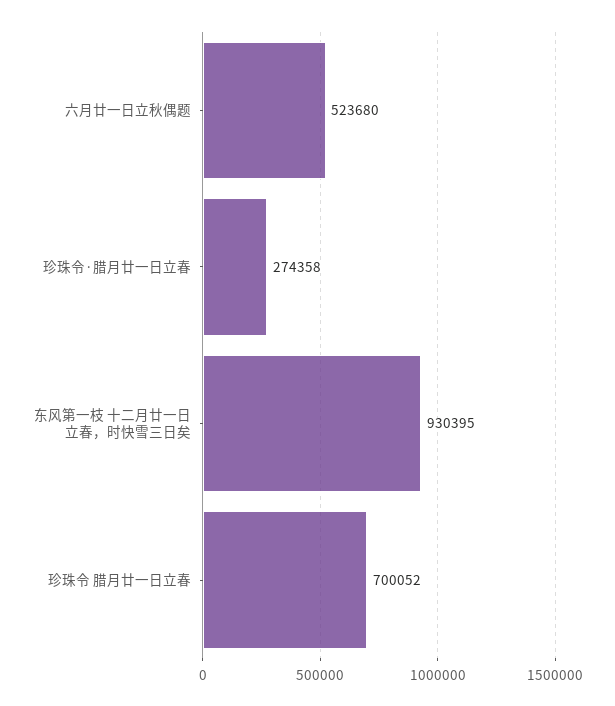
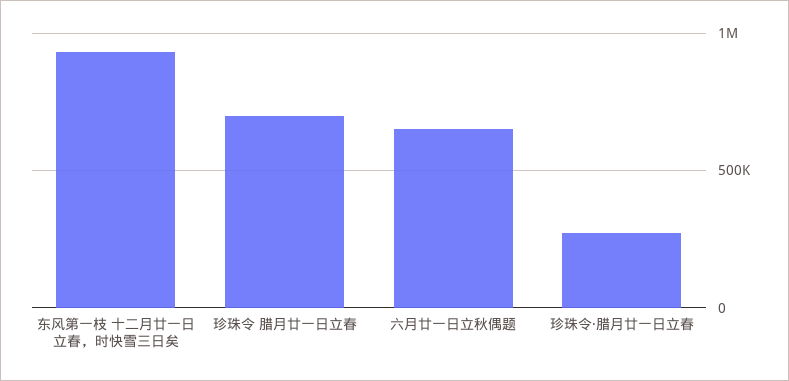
  {
-   "六月廿一日立秋偶题": 523680,
+   "六月廿一日立秋偶题": 650000,
    "珍珠令·腊月廿一日立春": 274358,
    "东风第一枝 十二月廿一日立春，时快雪三日矣": 930395,
    "珍珠令 腊月廿一日立春": 700052
  }

